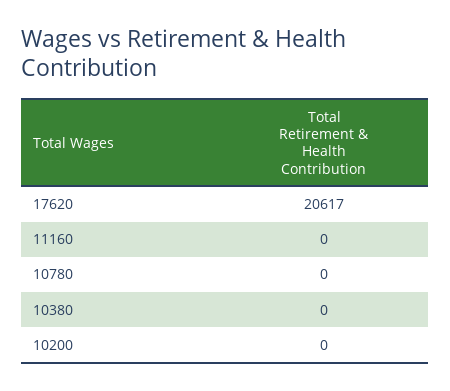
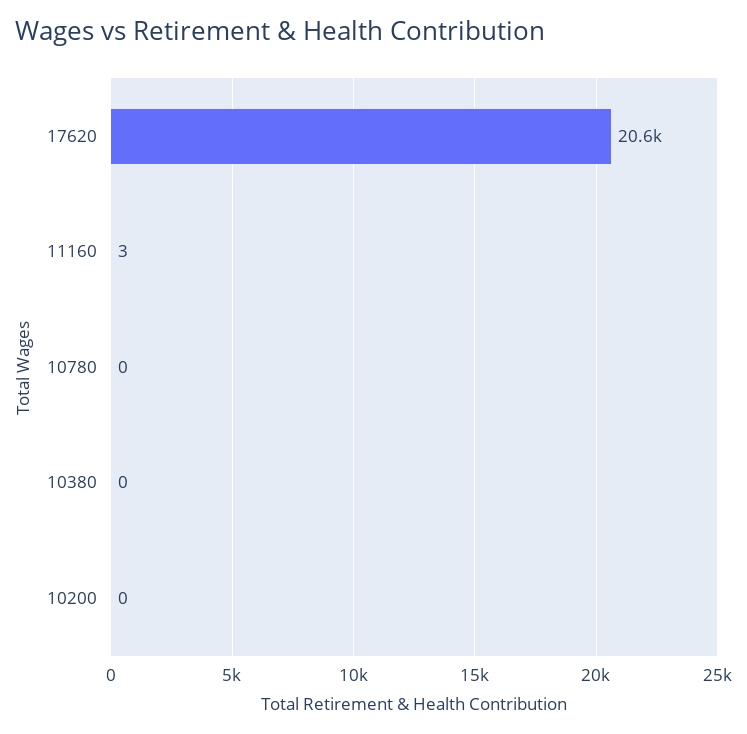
  {
    "17620": 20617,
-   "11160": 0,
+   "11160": 3,
    "10780": 0,
    "10380": 0,
    "10200": 0
  }

